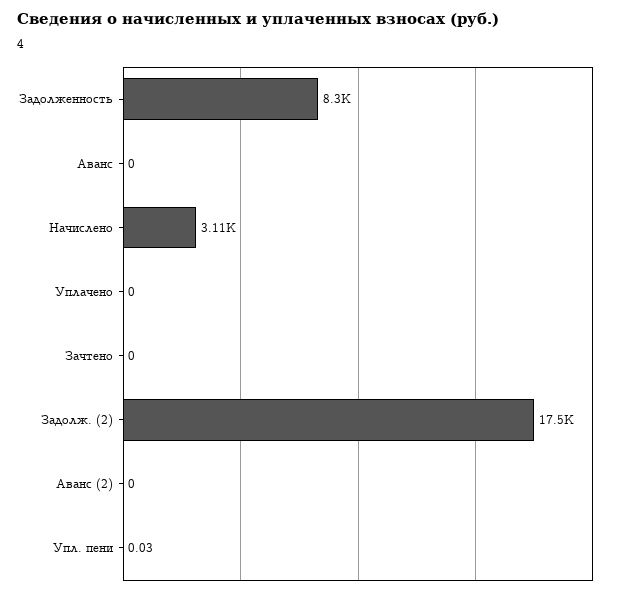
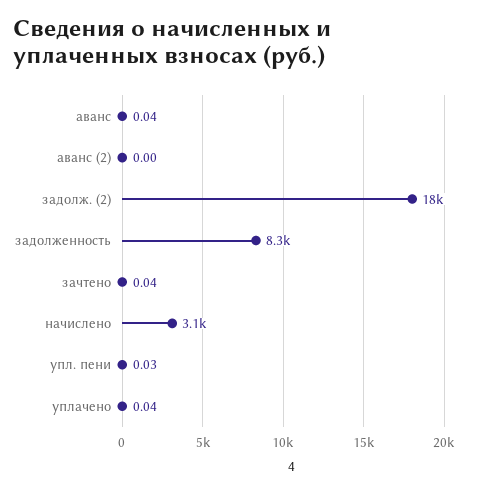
  {
    "Задолженность": 8300,
-   "Аванс": 0,
+   "Аванс": 0.04,
    "Начислено": 3110,
-   "Уплачено": 0,
+   "Уплачено": 0.04,
-   "Зачтено": 0,
+   "Зачтено": 0.04,
    "Задолж. (2)": 17500,
    "Аванс (2)": 0,
    "Упл. пени": 0.03
  }

